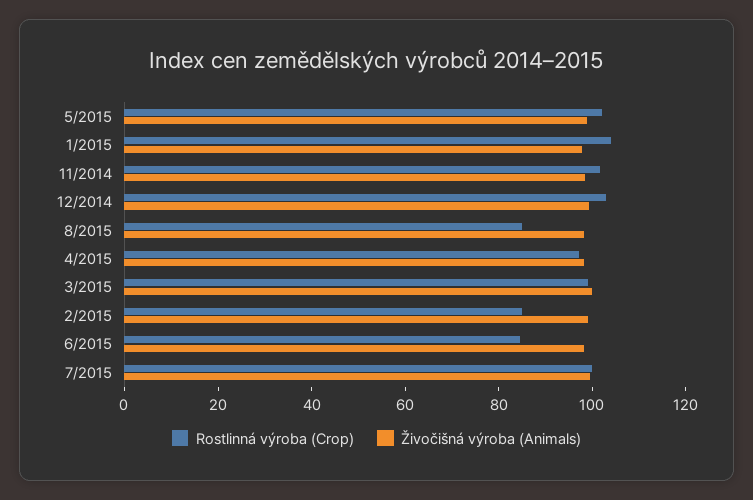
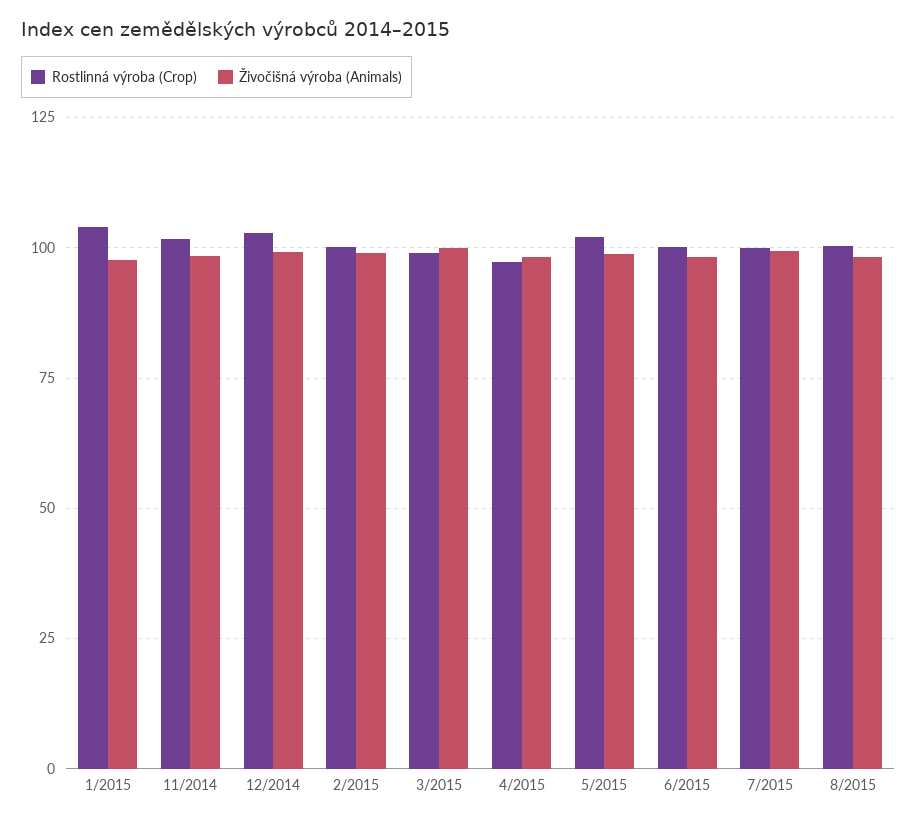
  {
    "Rostlinná výroba (Crop)": {
      "5/2015": 102.5,
      "1/2015": 105,
      "11/2014": 102.5,
      "12/2014": 102.5,
-     "8/2015": 85,
+     "8/2015": 100,
      "4/2015": 97.5,
      "3/2015": 100,
-     "2/2015": 85,
+     "2/2015": 100,
-     "6/2015": 85,
+     "6/2015": 100,
      "7/2015": 100
    },
    "Živočišná výroba (Animals)": {
      "5/2015": 100,
      "1/2015": 97.5,
      "11/2014": 97.5,
      "12/2014": 100,
      "8/2015": 97.5,
      "4/2015": 97.5,
      "3/2015": 100,
      "2/2015": 100,
      "6/2015": 97.5,
      "7/2015": 100
    }
  }

